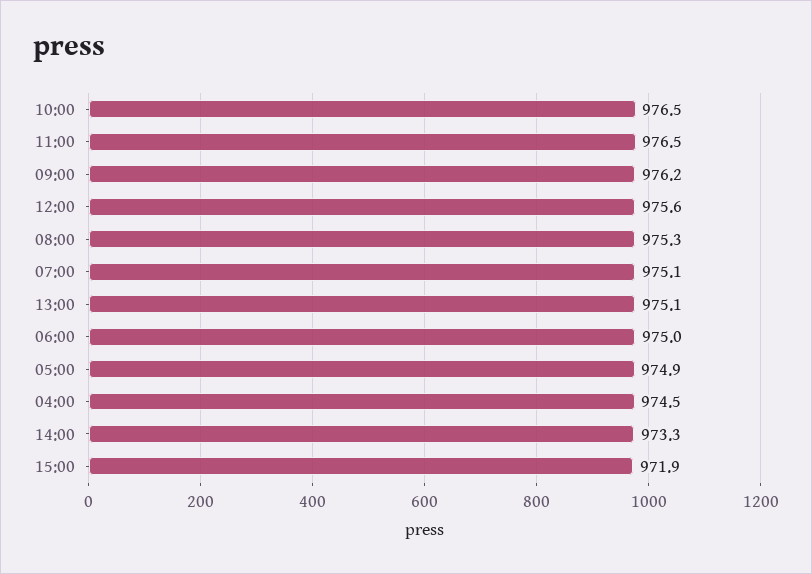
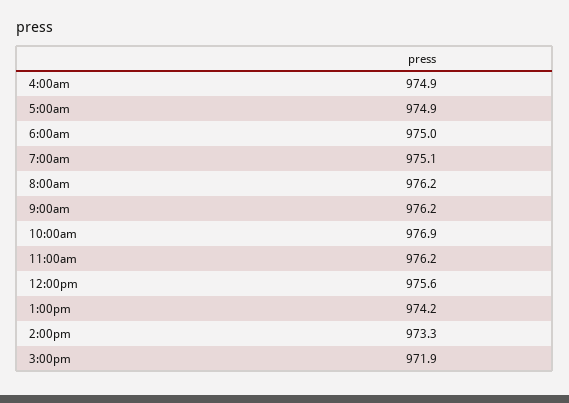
  {
-   "10:00": 976.5,
+   "10:00": 976.9,
-   "11:00": 976.5,
+   "11:00": 976.2,
    "09:00": 976.2,
    "12:00": 975.6,
-   "08:00": 975.3,
+   "08:00": 976.2,
    "07:00": 975.1,
-   "13:00": 975.1,
+   "13:00": 974.2,
    "06:00": 975,
    "05:00": 974.9,
-   "04:00": 974.5,
+   "04:00": 974.9,
    "14:00": 973.3,
    "15:00": 971.9
  }

